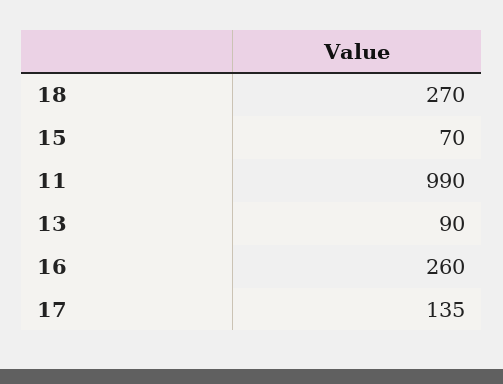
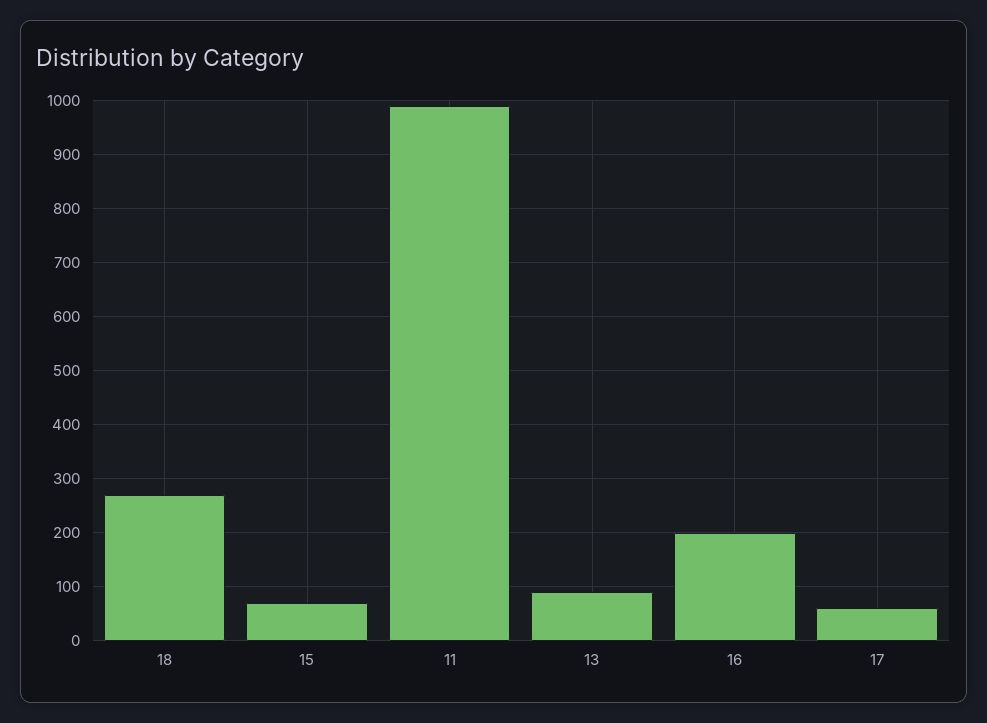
  {
    "18": 270,
    "15": 70,
    "11": 990,
    "13": 90,
-   "16": 260,
+   "16": 200,
-   "17": 135
+   "17": 60
  }

